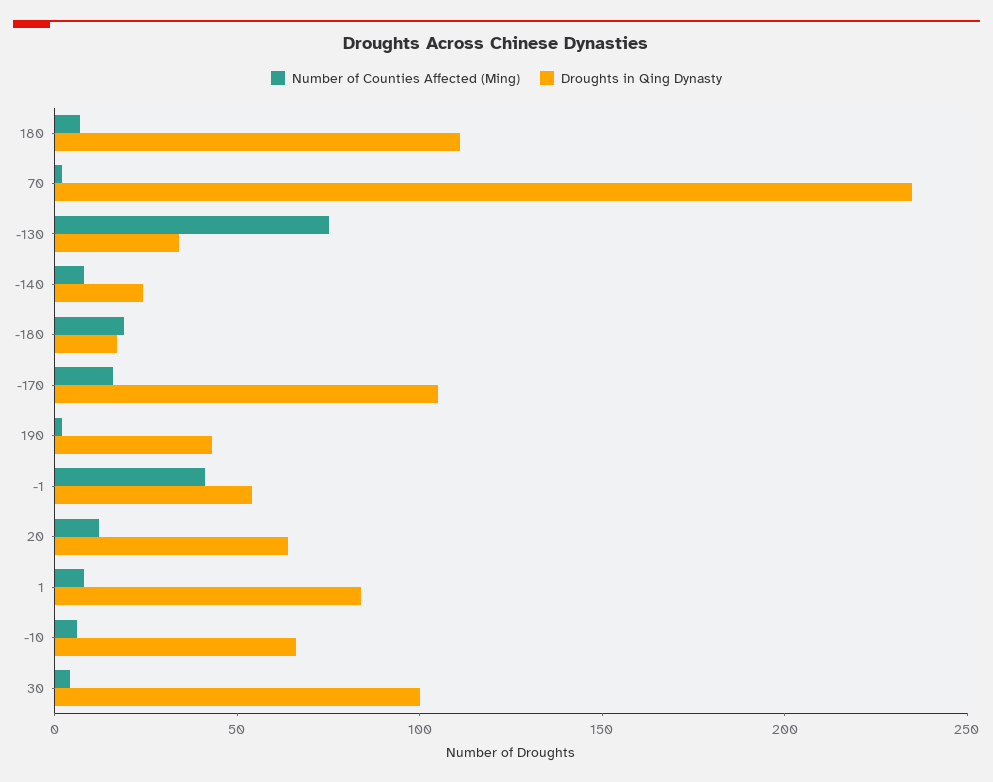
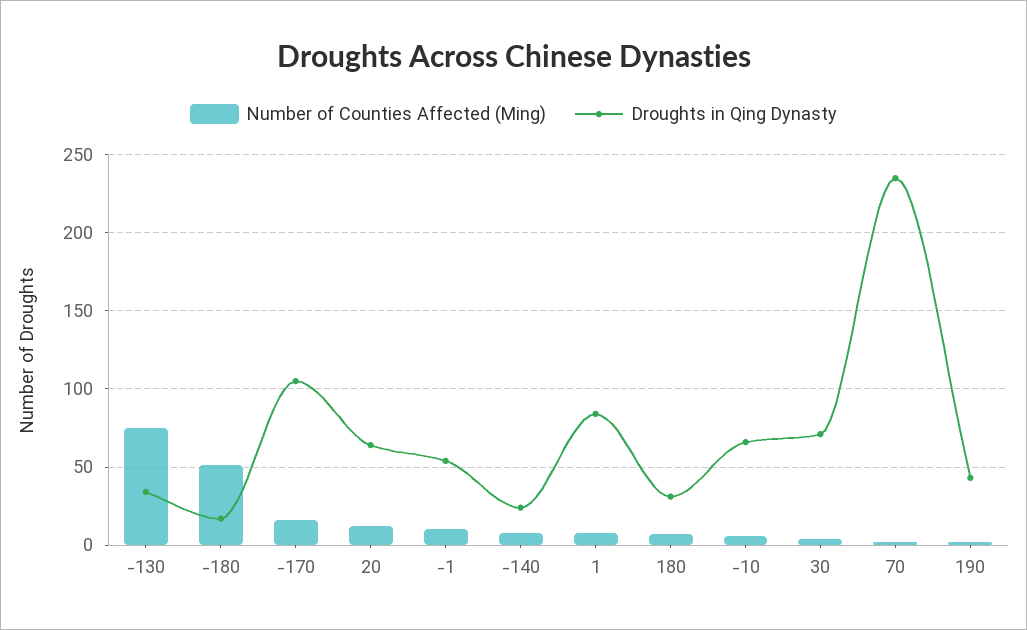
  {
    "Number of Counties Affected (Ming)": {
      "180": 5,
      "70": 0,
      "-130": 75,
      "-140": 10,
-     "-180": 20,
+     "-180": 50,
      "-170": 15,
      "190": 0,
-     "-1": 40,
+     "-1": 10,
      "20": 10,
      "1": 10,
      "-10": 5,
      "30": 5
    },
    "Droughts in Qing Dynasty": {
-     "180": 110,
+     "180": 30,
      "70": 235,
      "-130": 35,
      "-140": 25,
      "-180": 15,
      "-170": 105,
      "190": 45,
      "-1": 55,
      "20": 65,
      "1": 85,
      "-10": 65,
-     "30": 100
+     "30": 70
    }
  }

